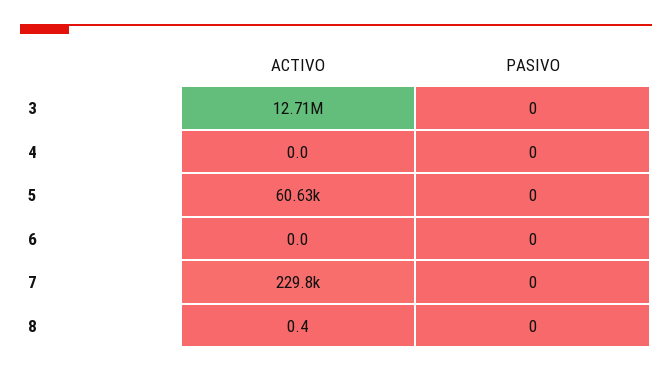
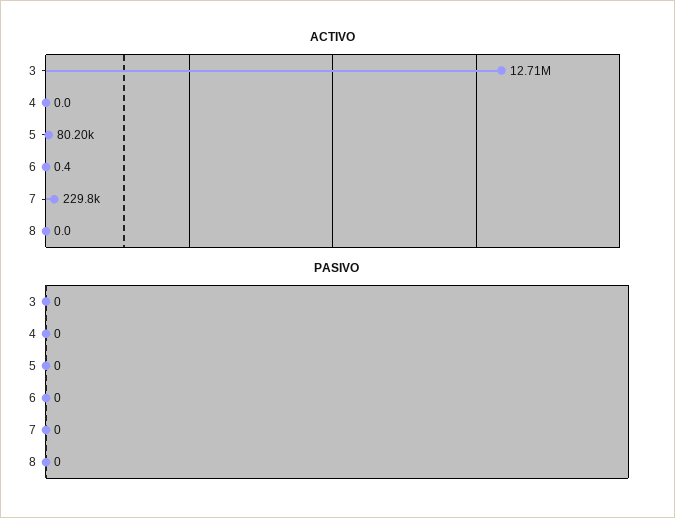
  {
    "ACTIVO": {
      "3": 12710000,
      "4": 0,
-     "5": 60630,
+     "5": 80200,
-     "6": 0,
+     "6": 0.4,
      "7": 229800,
-     "8": 0.4
+     "8": 0
    },
    "PASIVO": {
      "3": 0,
      "4": 0,
      "5": 0,
      "6": 0,
      "7": 0,
      "8": 0
    }
  }

